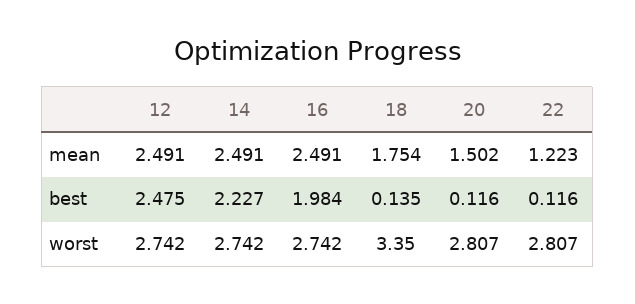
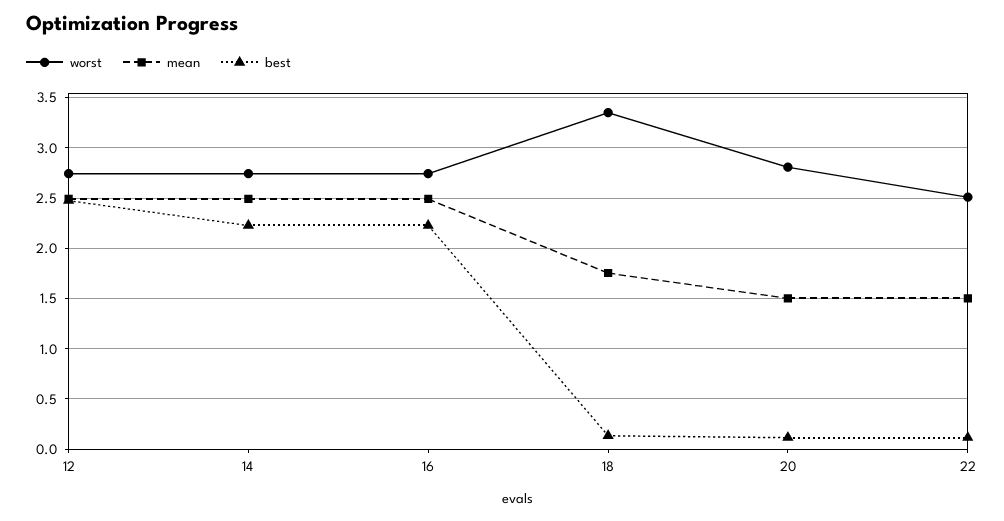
  {
    "mean": {
      "12": 2.491,
      "14": 2.491,
      "16": 2.491,
      "18": 1.754,
      "20": 1.502,
-     "22": 1.223
+     "22": 1.5
    },
    "best": {
      "12": 2.475,
      "14": 2.227,
-     "16": 1.984,
+     "16": 2.2,
      "18": 0.135,
      "20": 0.116,
      "22": 0.116
    },
    "worst": {
      "12": 2.742,
      "14": 2.742,
      "16": 2.742,
      "18": 3.35,
      "20": 2.807,
-     "22": 2.807
+     "22": 2.5
    }
  }

